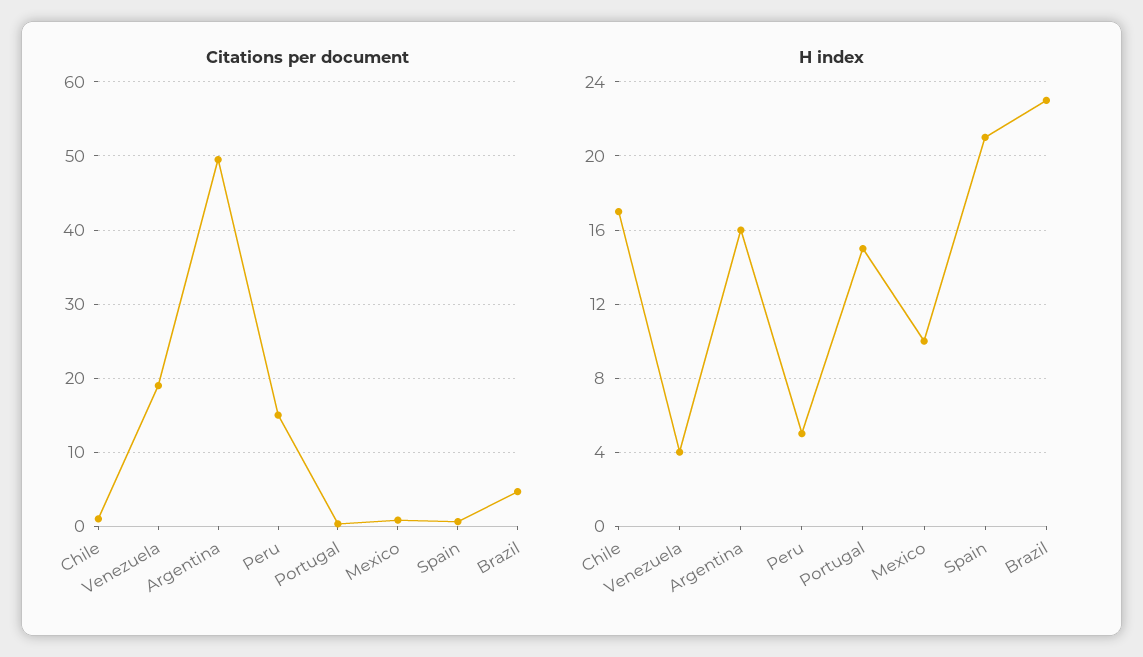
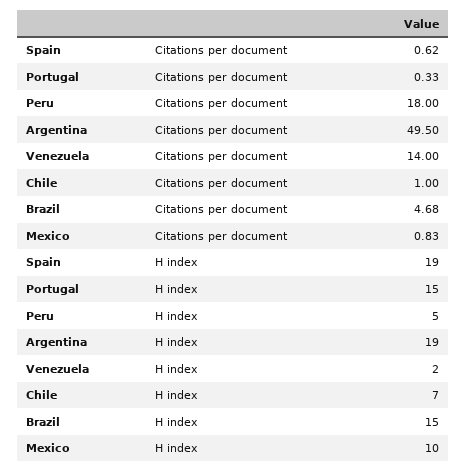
  {
    "Citations per document": {
      "Chile": 1,
-     "Venezuela": 19,
+     "Venezuela": 14,
      "Argentina": 49.5,
-     "Peru": 15,
+     "Peru": 18,
      "Portugal": 0.33,
      "Mexico": 0.83,
      "Spain": 0.62,
      "Brazil": 4.68
    },
    "H index": {
-     "Chile": 17,
+     "Chile": 7,
-     "Venezuela": 4,
+     "Venezuela": 2,
-     "Argentina": 16,
+     "Argentina": 19,
      "Peru": 5,
      "Portugal": 15,
      "Mexico": 10,
-     "Spain": 21,
+     "Spain": 19,
-     "Brazil": 23
+     "Brazil": 15
    }
  }

